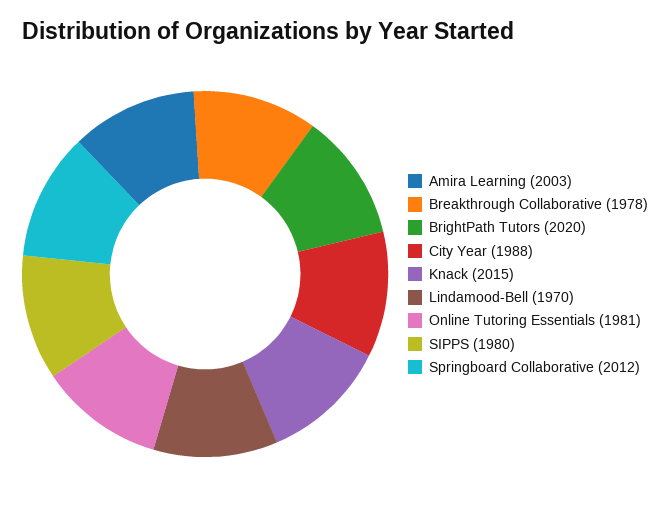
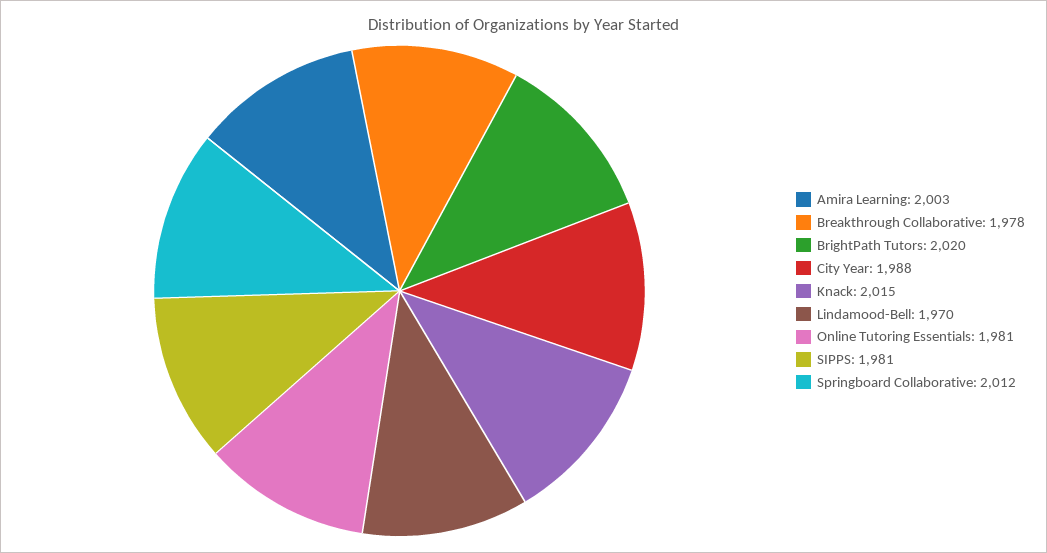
  {
    "Amira Learning": 2003,
    "Breakthrough Collaborative": 1978,
    "BrightPath Tutors": 2020,
    "City Year": 1988,
    "Knack": 2015,
    "Lindamood-Bell": 1970,
    "Online Tutoring Essentials": 1981,
-   "SIPPS": 1980,
+   "SIPPS": 1981,
    "Springboard Collaborative": 2012
  }

